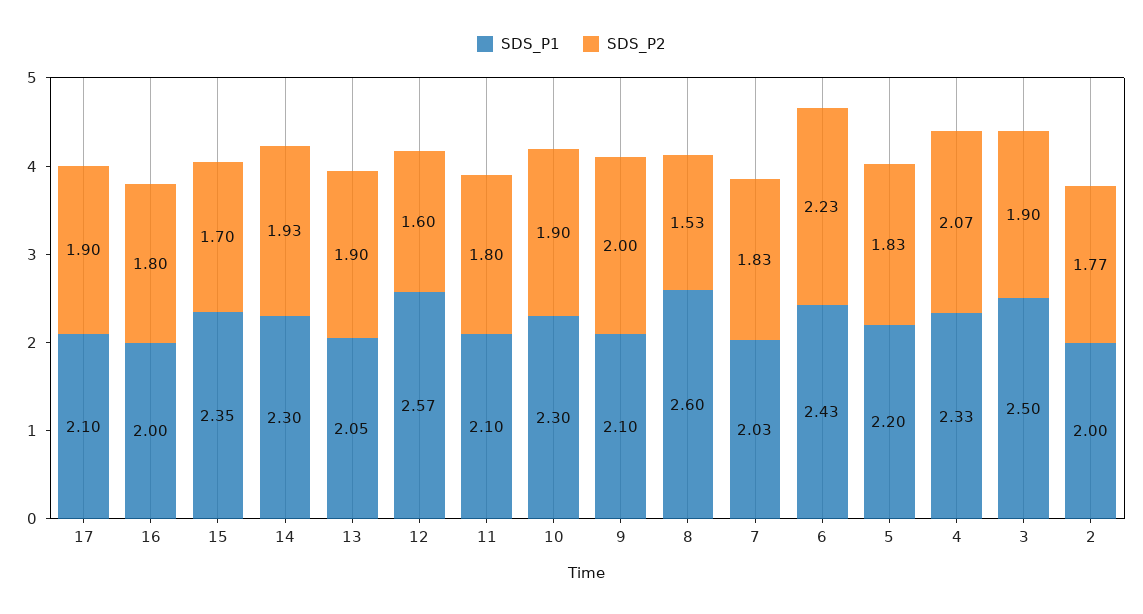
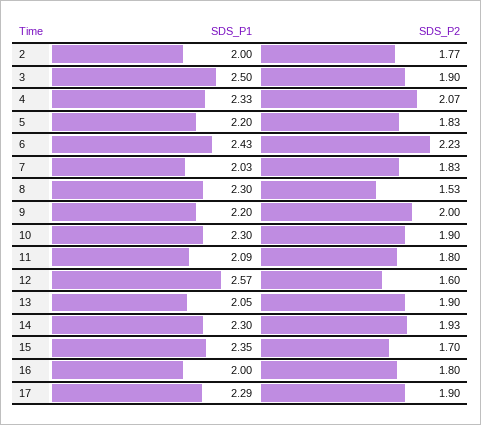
  {
    "SDS_P1": {
-     "17": 2.1,
+     "17": 2.29,
      "16": 2,
      "15": 2.35,
      "14": 2.3,
      "13": 2.05,
      "12": 2.57,
-     "11": 2.1,
+     "11": 2.09,
      "10": 2.3,
-     "9": 2.1,
+     "9": 2.2,
-     "8": 2.6,
+     "8": 2.3,
      "7": 2.03,
      "6": 2.43,
      "5": 2.2,
      "4": 2.33,
      "3": 2.5,
      "2": 2
    },
    "SDS_P2": {
      "17": 1.9,
      "16": 1.8,
      "15": 1.7,
      "14": 1.93,
      "13": 1.9,
      "12": 1.6,
      "11": 1.8,
      "10": 1.9,
      "9": 2,
      "8": 1.53,
      "7": 1.83,
      "6": 2.23,
      "5": 1.83,
      "4": 2.07,
      "3": 1.9,
      "2": 1.77
    }
  }

